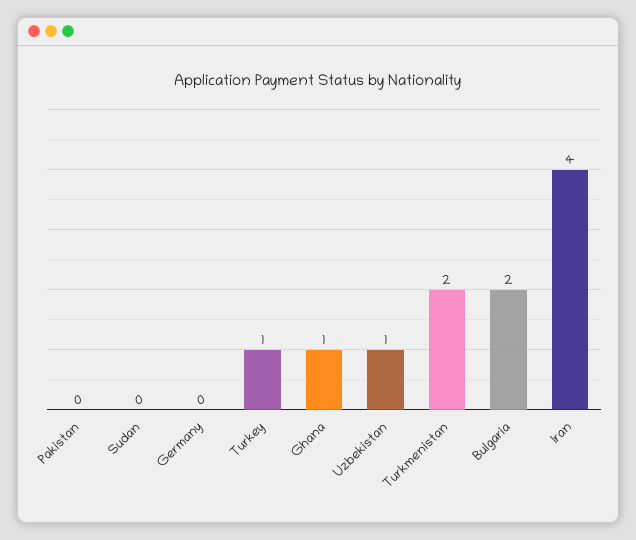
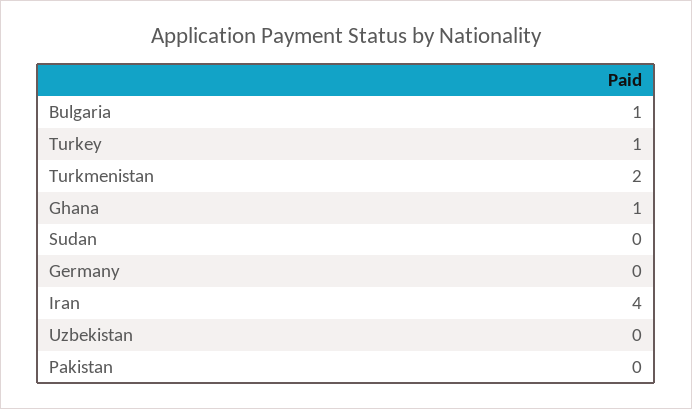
  {
    "Pakistan": 0,
    "Sudan": 0,
    "Germany": 0,
    "Turkey": 1,
    "Ghana": 1,
-   "Uzbekistan": 1,
+   "Uzbekistan": 0,
    "Turkmenistan": 2,
-   "Bulgaria": 2,
+   "Bulgaria": 1,
    "Iran": 4
  }

